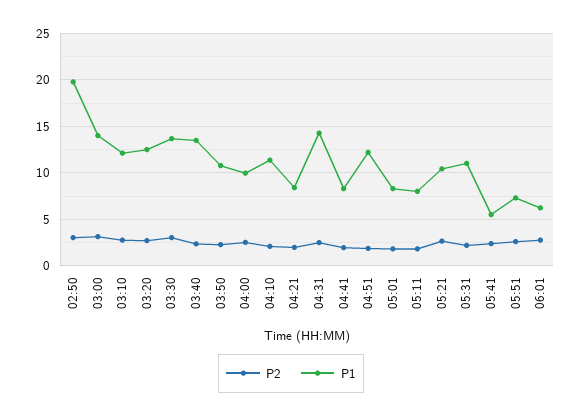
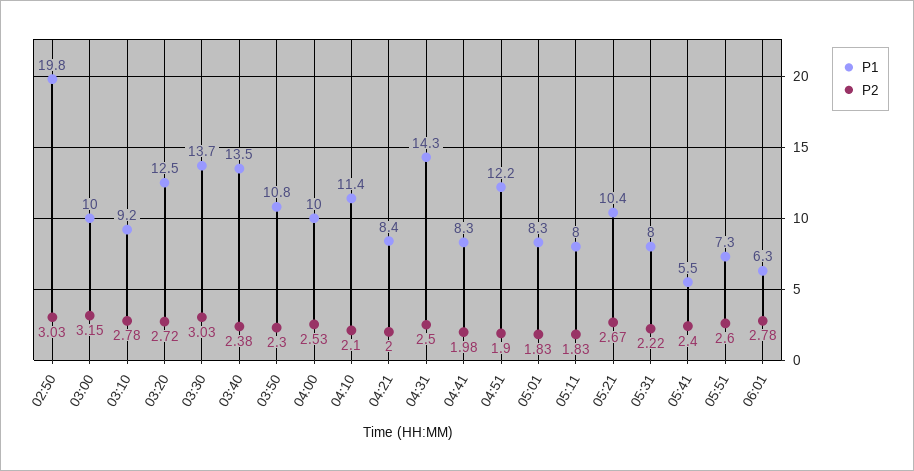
  {
    "P2": {
      "02:50": 3.03,
      "03:00": 3.15,
      "03:10": 2.78,
      "03:20": 2.72,
      "03:30": 3.03,
      "03:40": 2.38,
      "03:50": 2.3,
      "04:00": 2.53,
      "04:10": 2.1,
      "04:21": 2,
      "04:31": 2.5,
      "04:41": 1.98,
      "04:51": 1.9,
      "05:01": 1.83,
      "05:11": 1.83,
      "05:21": 2.67,
      "05:31": 2.22,
      "05:41": 2.4,
      "05:51": 2.6,
      "06:01": 2.78
    },
    "P1": {
      "02:50": 19.8,
-     "03:00": 14,
+     "03:00": 10,
-     "03:10": 12,
+     "03:10": 9.2,
      "03:20": 12.5,
      "03:30": 13.7,
      "03:40": 13.5,
      "03:50": 10.8,
      "04:00": 10,
      "04:10": 11.4,
      "04:21": 8.4,
      "04:31": 14.3,
      "04:41": 8.3,
      "04:51": 12.2,
      "05:01": 8.3,
      "05:11": 8,
      "05:21": 10.4,
-     "05:31": 11,
+     "05:31": 8,
      "05:41": 5.5,
      "05:51": 7.3,
      "06:01": 6.3
    }
  }

